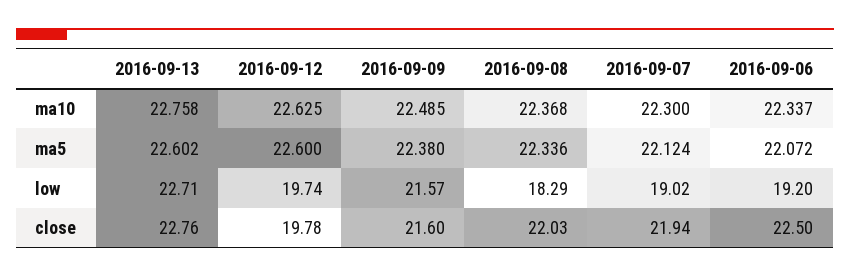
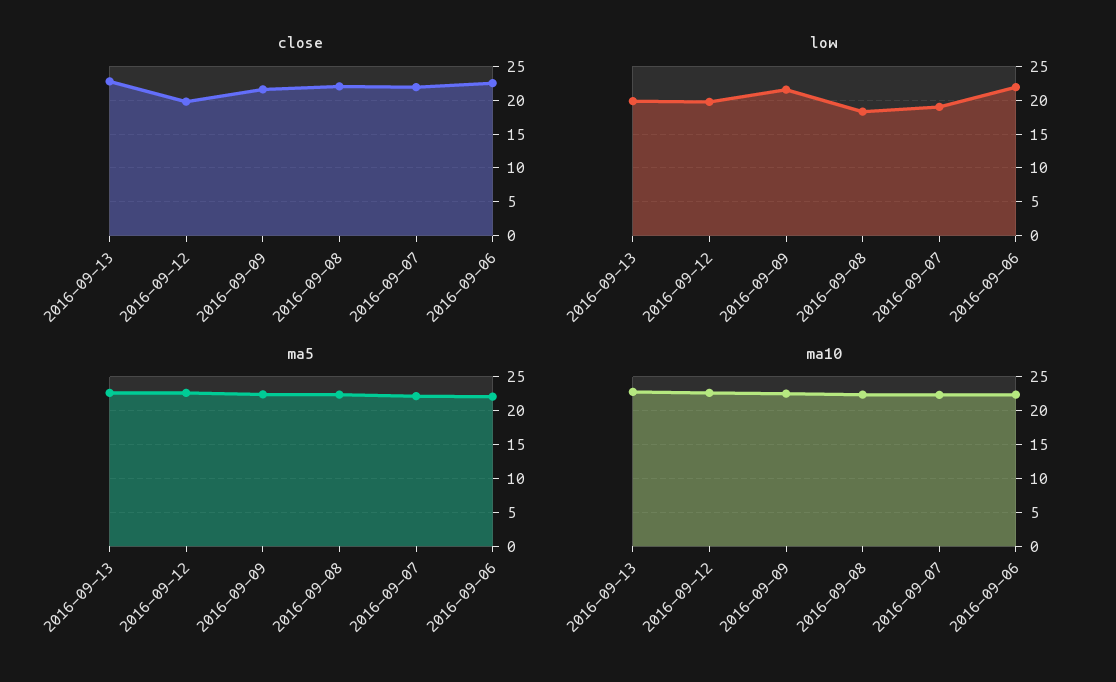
  {
    "ma10": {
      "2016-09-13": 22.758,
      "2016-09-12": 22.625,
      "2016-09-09": 22.485,
      "2016-09-08": 22.368,
      "2016-09-07": 22.3,
      "2016-09-06": 22.337
    },
    "ma5": {
      "2016-09-13": 22.602,
      "2016-09-12": 22.6,
      "2016-09-09": 22.38,
      "2016-09-08": 22.336,
      "2016-09-07": 22.124,
      "2016-09-06": 22.072
    },
    "low": {
-     "2016-09-13": 22.71,
+     "2016-09-13": 20,
      "2016-09-12": 19.74,
      "2016-09-09": 21.57,
      "2016-09-08": 18.29,
      "2016-09-07": 19.02,
-     "2016-09-06": 19.2
+     "2016-09-06": 22
    },
    "close": {
      "2016-09-13": 22.76,
      "2016-09-12": 19.78,
      "2016-09-09": 21.6,
      "2016-09-08": 22.03,
      "2016-09-07": 21.94,
      "2016-09-06": 22.5
    }
  }

